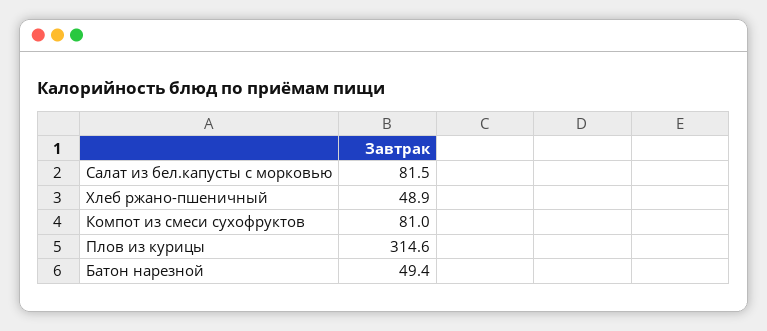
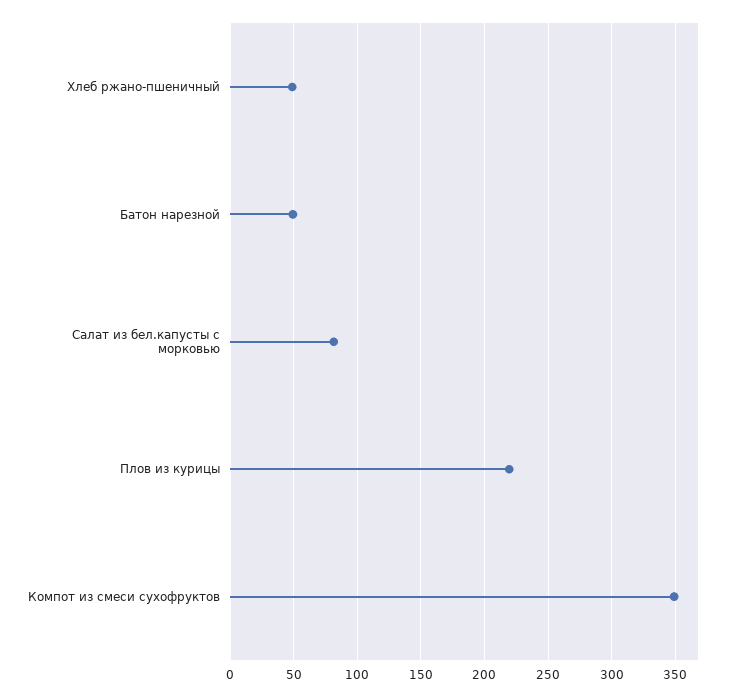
  {
    "Салат из бел.капусты с морковью": 81.5,
    "Хлеб ржано-пшеничный": 48.9,
-   "Компот из смеси сухофруктов": 81,
+   "Компот из смеси сухофруктов": 350,
-   "Плов из курицы": 314.6,
+   "Плов из курицы": 220,
    "Батон нарезной": 49.4
  }

